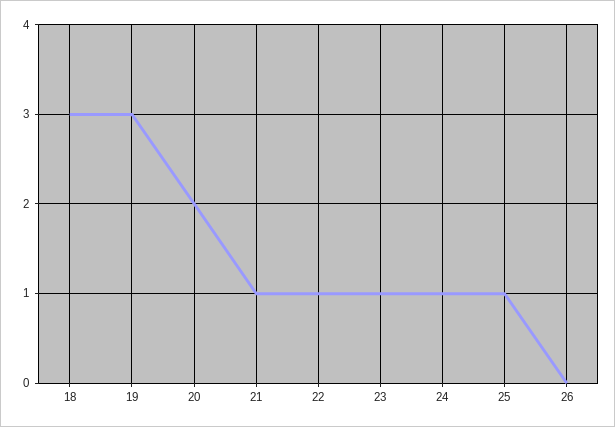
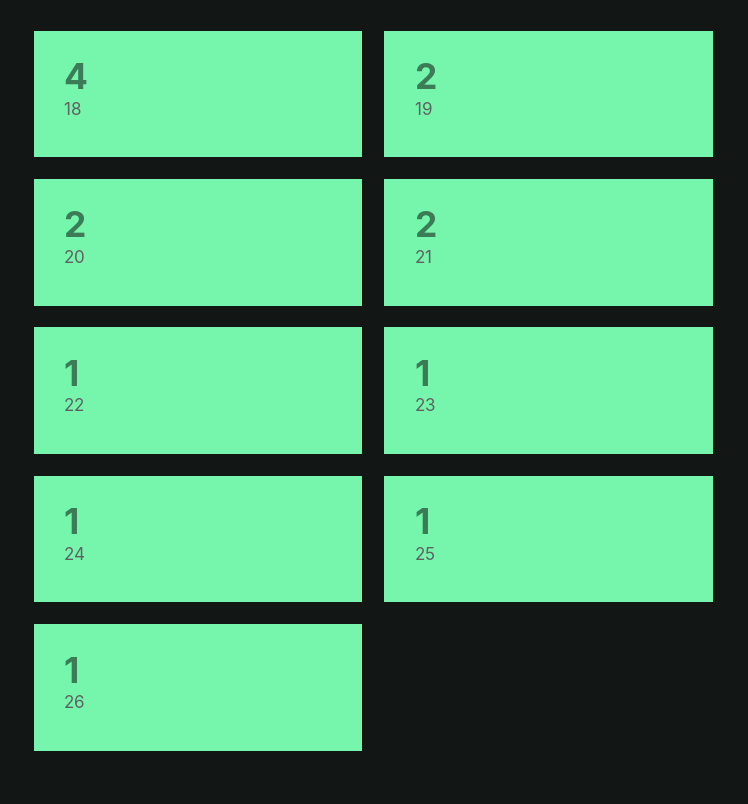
  {
-   "18": 3,
+   "18": 4,
-   "19": 3,
+   "19": 2,
    "20": 2,
-   "21": 1,
+   "21": 2,
    "22": 1,
    "23": 1,
    "24": 1,
    "25": 1,
-   "26": 0
+   "26": 1
  }

